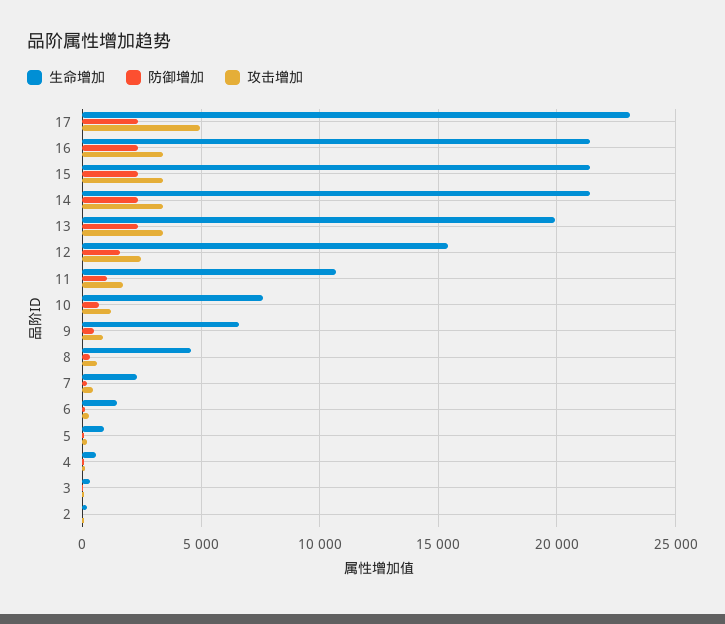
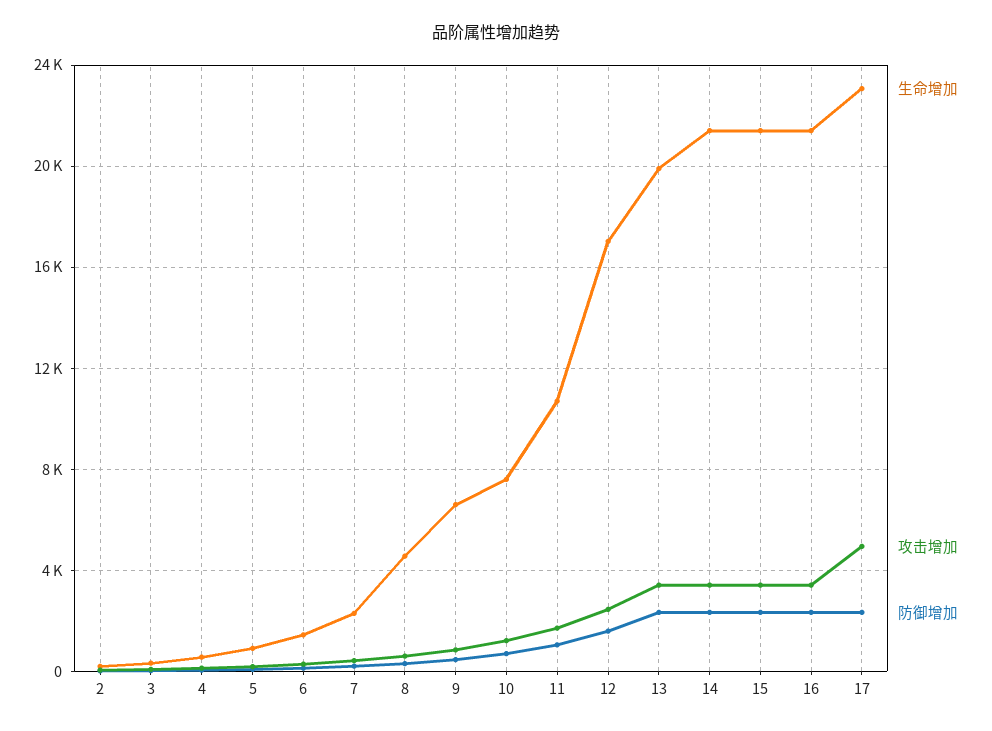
  {
    "生命增加": {
      "17": 23000,
      "16": 21500,
      "15": 21500,
      "14": 21500,
      "13": 20000,
-     "12": 15500,
+     "12": 17000,
      "11": 10500,
      "10": 7500,
      "9": 6500,
      "8": 4500,
      "7": 2500,
      "6": 1500,
      "5": 1000,
      "4": 500,
      "3": 500,
      "2": 0
    },
    "防御增加": {
      "17": 2500,
      "16": 2500,
      "15": 2500,
      "14": 2500,
      "13": 2500,
      "12": 1500,
      "11": 1000,
      "10": 500,
      "9": 500,
      "8": 500,
      "7": 0,
      "6": 0,
      "5": 0,
      "4": 0,
      "3": 0,
      "2": 0
    },
    "攻击增加": {
      "17": 5000,
      "16": 3500,
      "15": 3500,
      "14": 3500,
      "13": 3500,
      "12": 2500,
      "11": 1500,
      "10": 1000,
      "9": 1000,
      "8": 500,
      "7": 500,
      "6": 500,
      "5": 0,
      "4": 0,
      "3": 0,
      "2": 0
    }
  }

